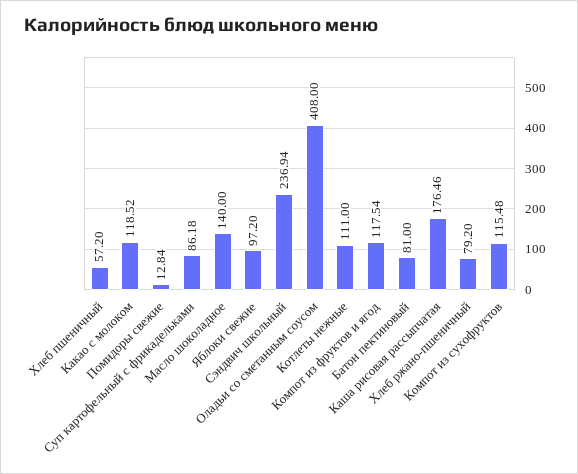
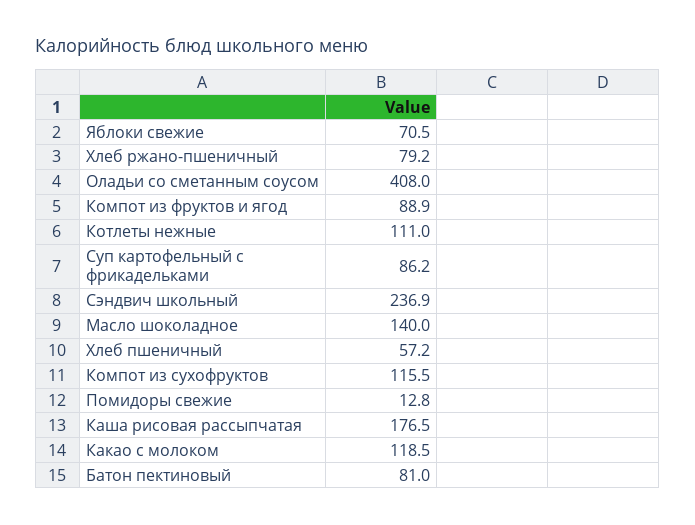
  {
    "Хлеб пшеничный": 57.2,
    "Какао с молоком": 118.52,
    "Помидоры свежие": 12.84,
    "Суп картофельный с фрикадельками": 86.18,
    "Масло шоколадное": 140,
-   "Яблоки свежие": 97.2,
+   "Яблоки свежие": 70.5,
    "Сэндвич школьный": 236.94,
    "Оладьи со сметанным соусом": 408,
    "Котлеты нежные": 111,
-   "Компот из фруктов и ягод": 117.54,
+   "Компот из фруктов и ягод": 88.9,
    "Батон пектиновый": 81,
    "Каша рисовая рассыпчатая": 176.46,
    "Хлеб ржано-пшеничный": 79.2,
    "Компот из сухофруктов": 115.48
  }

